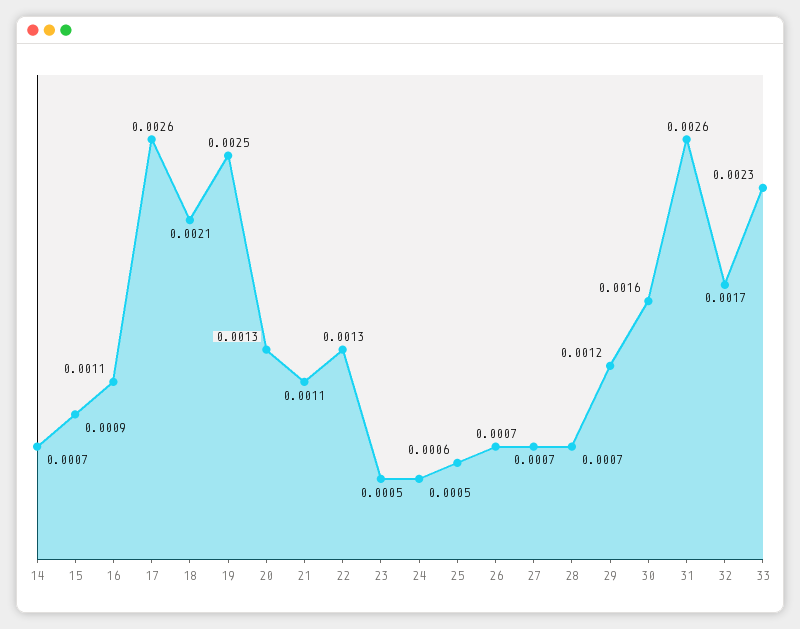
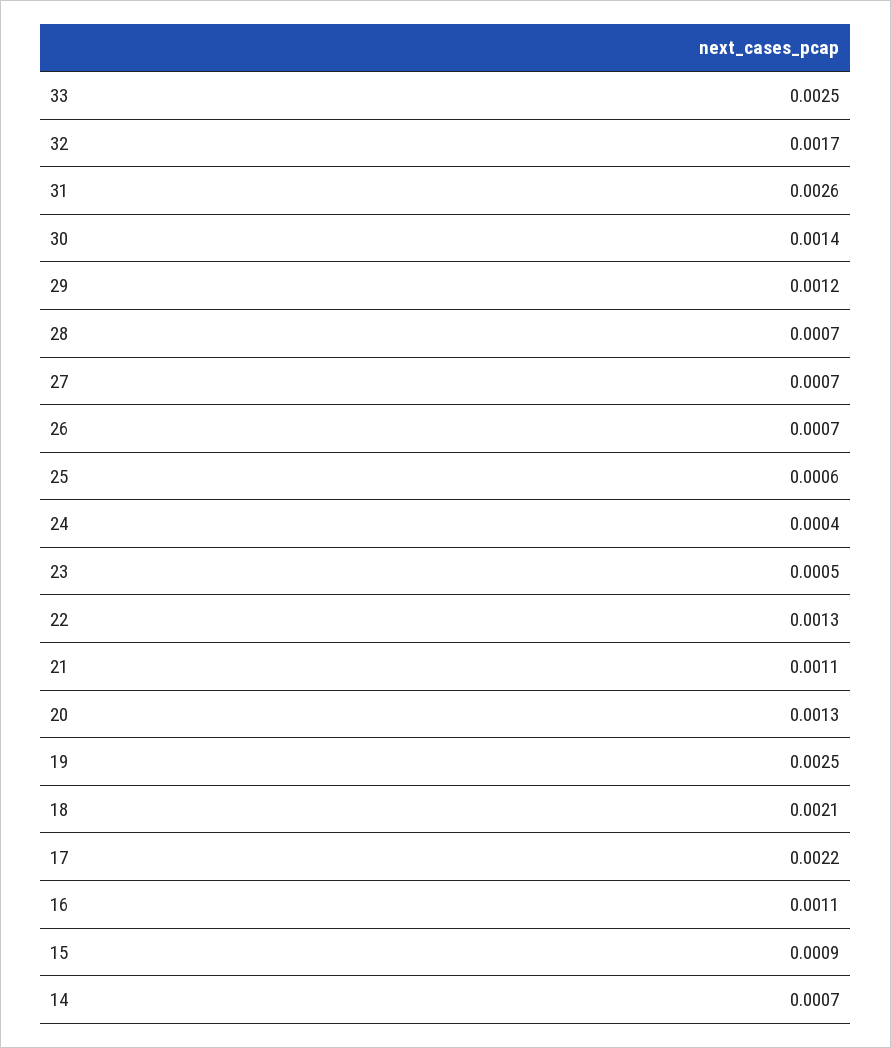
  {
    "14": 0.0007,
    "15": 0.0009,
    "16": 0.0011,
-   "17": 0.0026,
+   "17": 0.0022,
    "18": 0.0021,
    "19": 0.0025,
    "20": 0.0013,
    "21": 0.0011,
    "22": 0.0013,
    "23": 0.0005,
-   "24": 0.0005,
+   "24": 0.0004,
    "25": 0.0006,
    "26": 0.0007,
    "27": 0.0007,
    "28": 0.0007,
    "29": 0.0012,
-   "30": 0.0016,
+   "30": 0.0014,
    "31": 0.0026,
    "32": 0.0017,
-   "33": 0.0023
+   "33": 0.0025
  }

